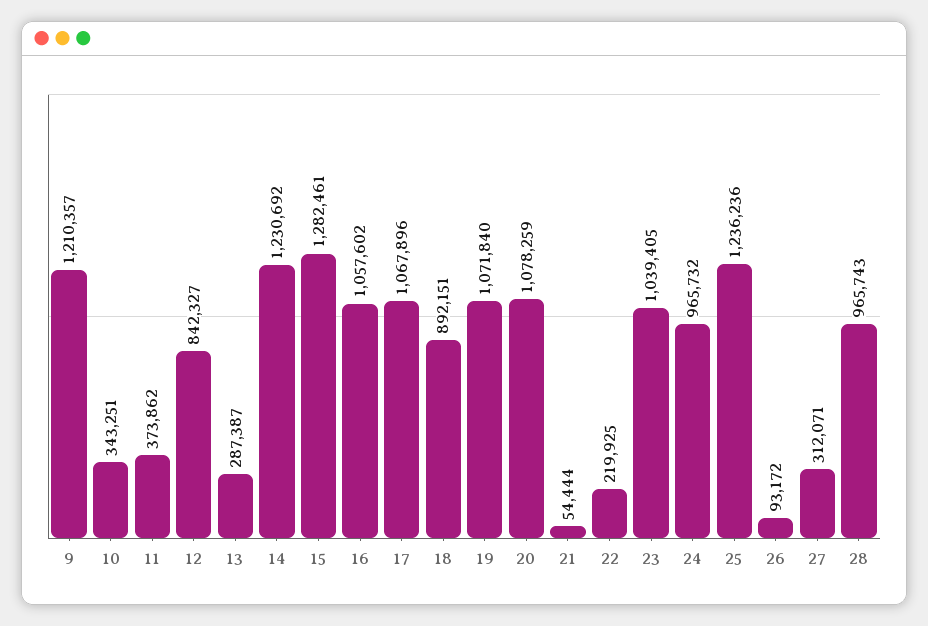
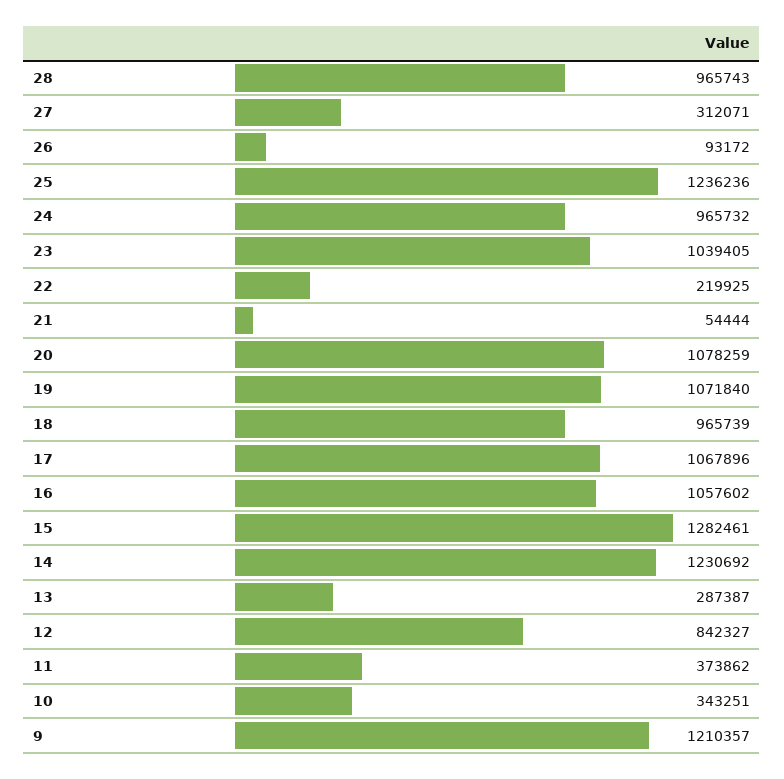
  {
    "9": 1210357,
    "10": 343251,
    "11": 373862,
    "12": 842327,
    "13": 287387,
    "14": 1230692,
    "15": 1282461,
    "16": 1057602,
    "17": 1067896,
-   "18": 892151,
+   "18": 965739,
    "19": 1071840,
    "20": 1078259,
    "21": 54444,
    "22": 219925,
    "23": 1039405,
    "24": 965732,
    "25": 1236236,
    "26": 93172,
    "27": 312071,
    "28": 965743
  }

